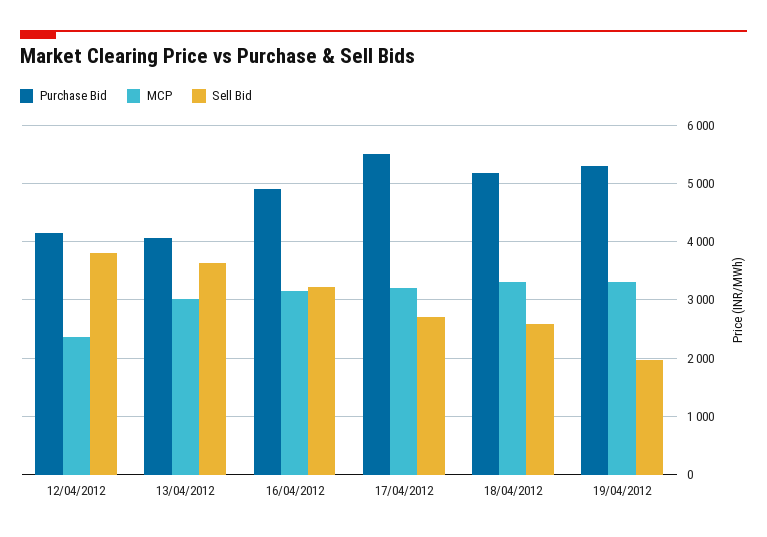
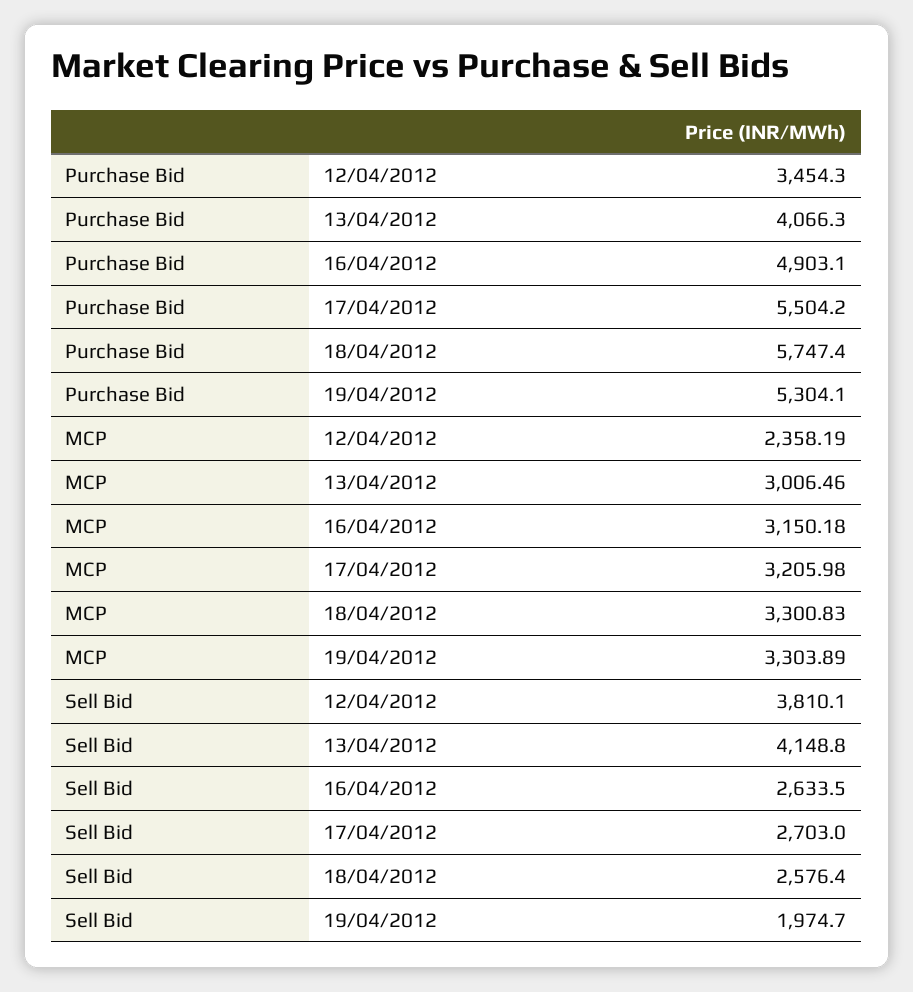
  {
    "Purchase Bid": {
-     "12/04/2012": 4200,
+     "12/04/2012": 3454.3,
      "13/04/2012": 4066.3,
      "16/04/2012": 4903.1,
      "17/04/2012": 5504.2,
-     "18/04/2012": 5200,
+     "18/04/2012": 5747.4,
      "19/04/2012": 5304.1
    },
    "MCP": {
      "12/04/2012": 2358.19,
      "13/04/2012": 3006.46,
      "16/04/2012": 3150.18,
      "17/04/2012": 3205.98,
      "18/04/2012": 3300.83,
      "19/04/2012": 3303.89
    },
    "Sell Bid": {
      "12/04/2012": 3810.1,
-     "13/04/2012": 3600,
+     "13/04/2012": 4148.8,
-     "16/04/2012": 3200,
+     "16/04/2012": 2633.5,
      "17/04/2012": 2703,
      "18/04/2012": 2576.4,
      "19/04/2012": 1974.7
    }
  }

